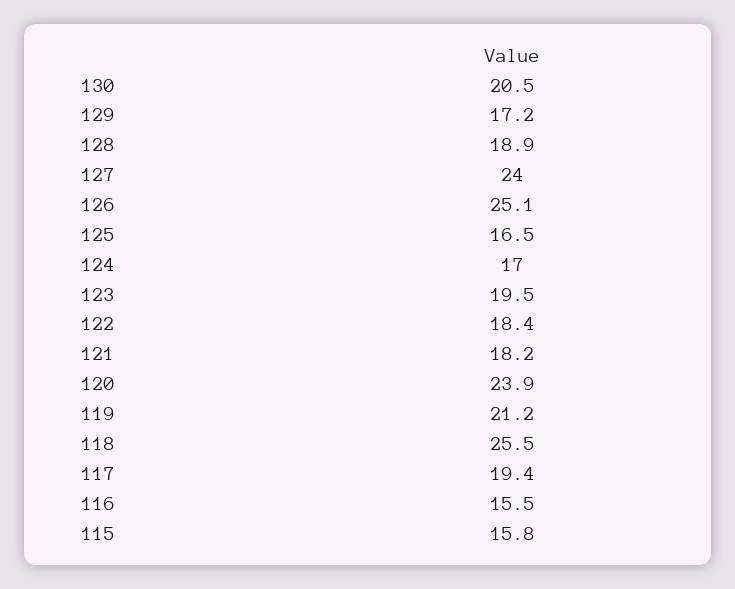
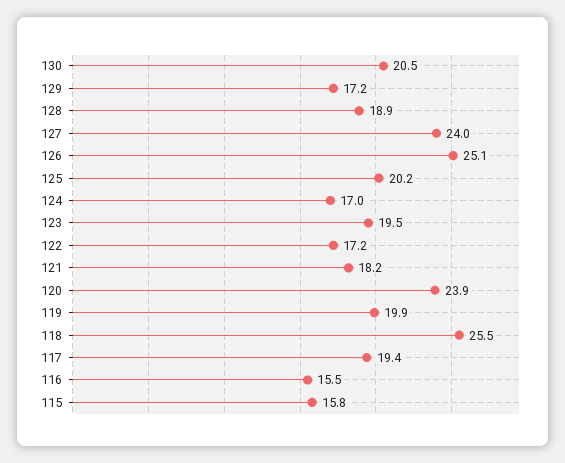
  {
    "130": 20.5,
    "129": 17.2,
    "128": 18.9,
    "127": 24,
    "126": 25.1,
-   "125": 16.5,
+   "125": 20.2,
    "124": 17,
    "123": 19.5,
-   "122": 18.4,
+   "122": 17.2,
    "121": 18.2,
    "120": 23.9,
-   "119": 21.2,
+   "119": 19.9,
    "118": 25.5,
    "117": 19.4,
    "116": 15.5,
    "115": 15.8
  }

